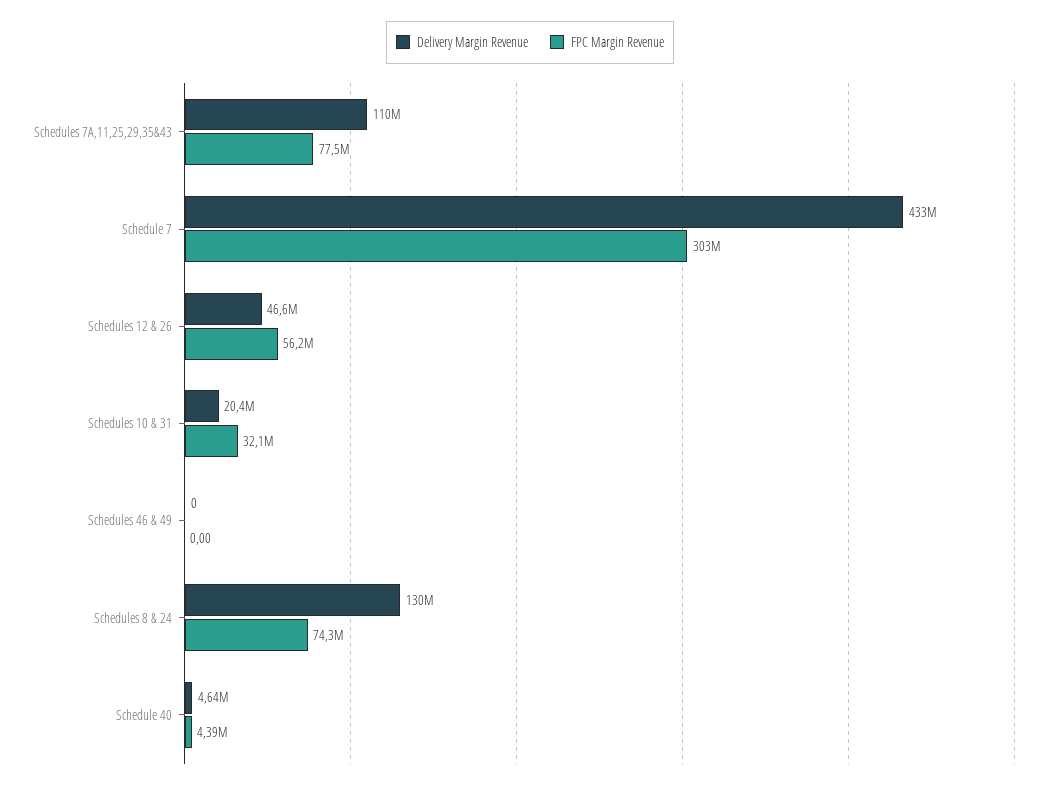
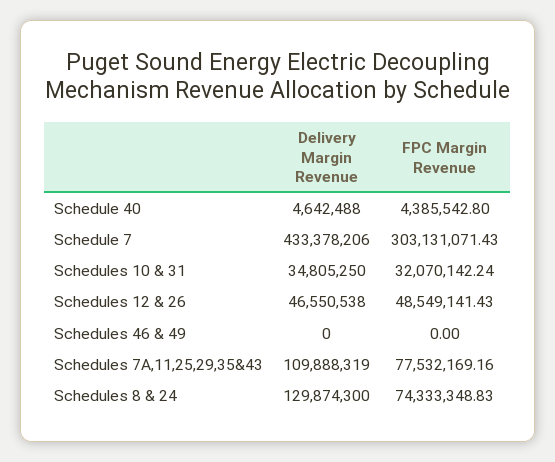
  {
    "Delivery Margin Revenue": {
      "Schedules 7A,11,25,29,35&43": 109888319,
      "Schedule 7": 433378206,
      "Schedules 12 & 26": 46550538,
-     "Schedules 10 & 31": 20400000,
+     "Schedules 10 & 31": 34805250,
      "Schedules 46 & 49": 0,
      "Schedules 8 & 24": 129874300,
      "Schedule 40": 4642488
    },
    "FPC Margin Revenue": {
      "Schedules 7A,11,25,29,35&43": 77532169.16,
      "Schedule 7": 303131071.43,
-     "Schedules 12 & 26": 56200000,
+     "Schedules 12 & 26": 48549141.43,
      "Schedules 10 & 31": 32070142.24,
      "Schedules 46 & 49": 0,
      "Schedules 8 & 24": 74333348.83,
      "Schedule 40": 4385542.8
    }
  }

